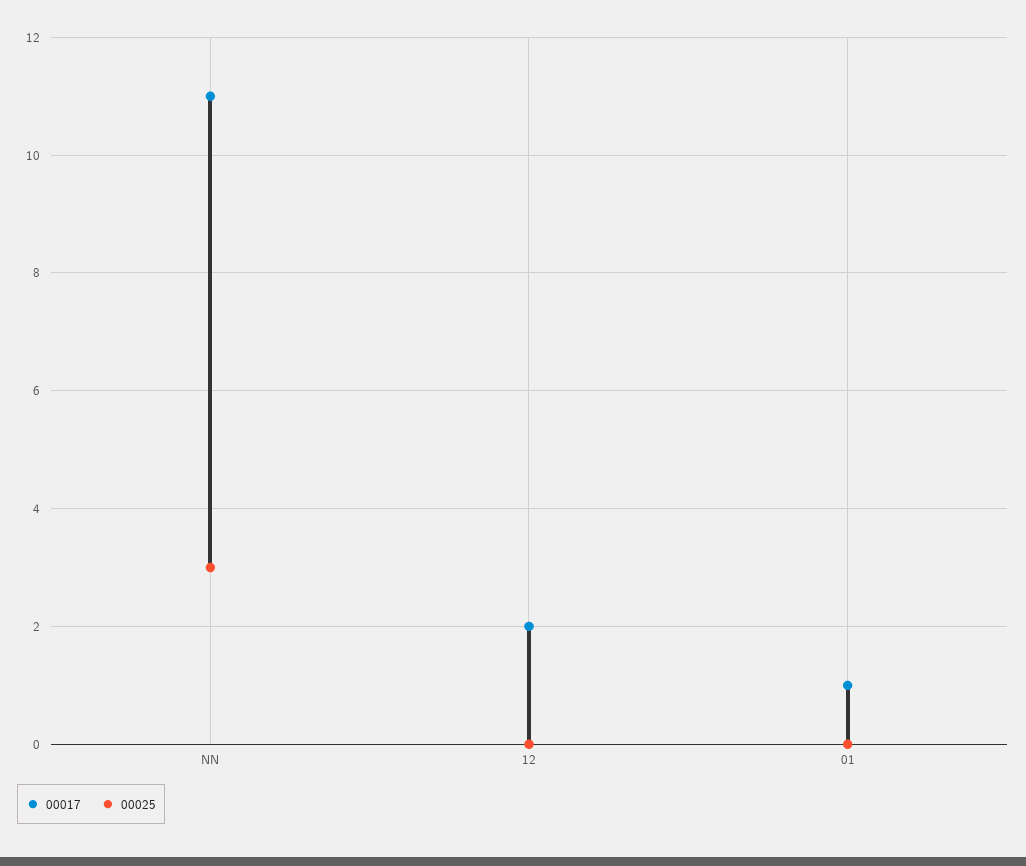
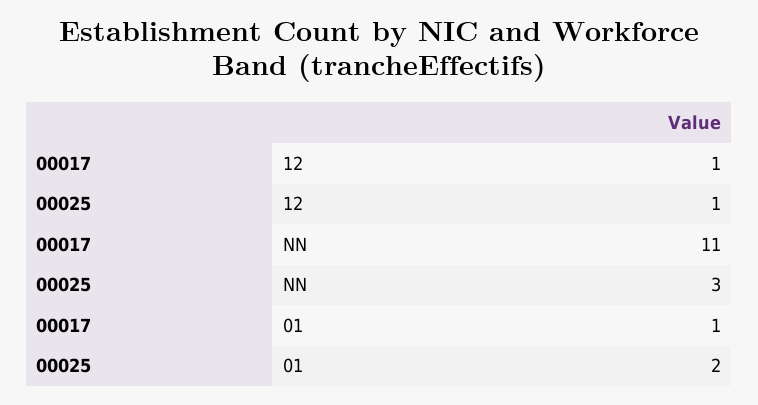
  {
    "00017": {
      "NN": 11,
-     "12": 2,
+     "12": 1,
      "01": 1
    },
    "00025": {
      "NN": 3,
-     "12": 0,
+     "12": 1,
-     "01": 0
+     "01": 2
    }
  }

